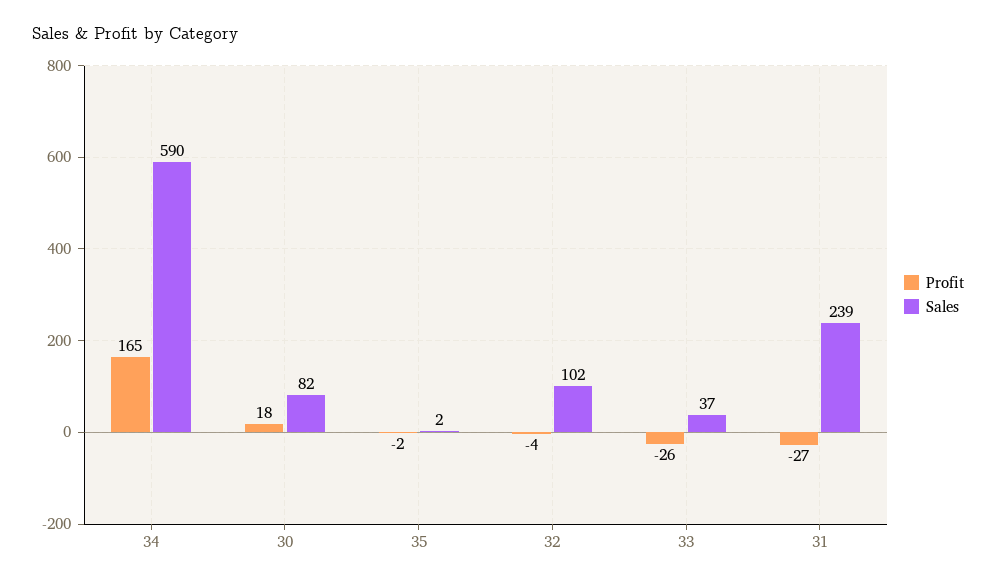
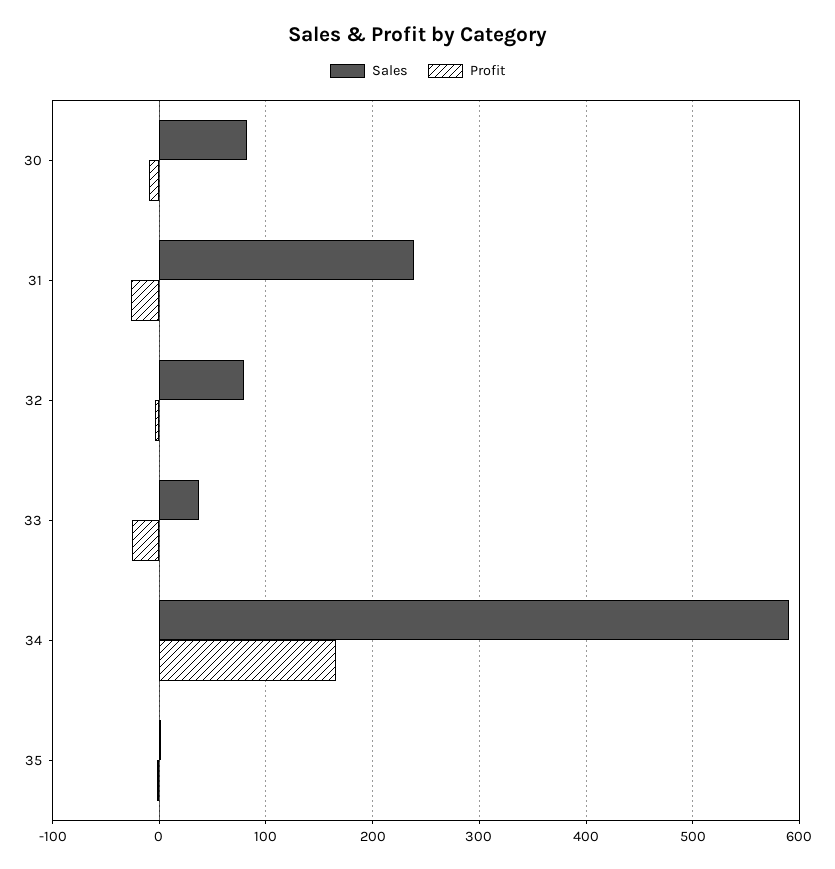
  {
    "Profit": {
      "34": 165,
-     "30": 18,
+     "30": -10,
      "35": -2,
      "32": -4,
      "33": -26,
      "31": -27
    },
    "Sales": {
      "34": 590,
      "30": 82,
      "35": 2,
-     "32": 102,
+     "32": 80,
      "33": 37,
      "31": 239
    }
  }

